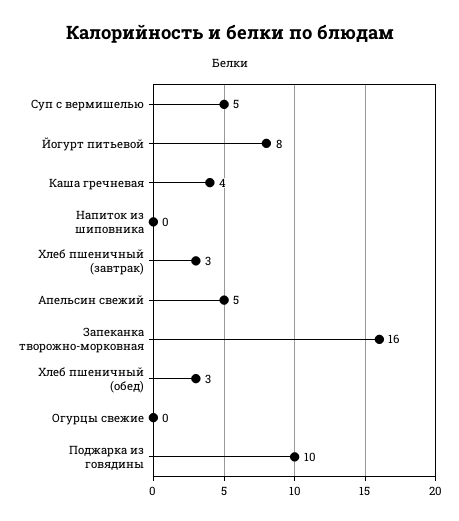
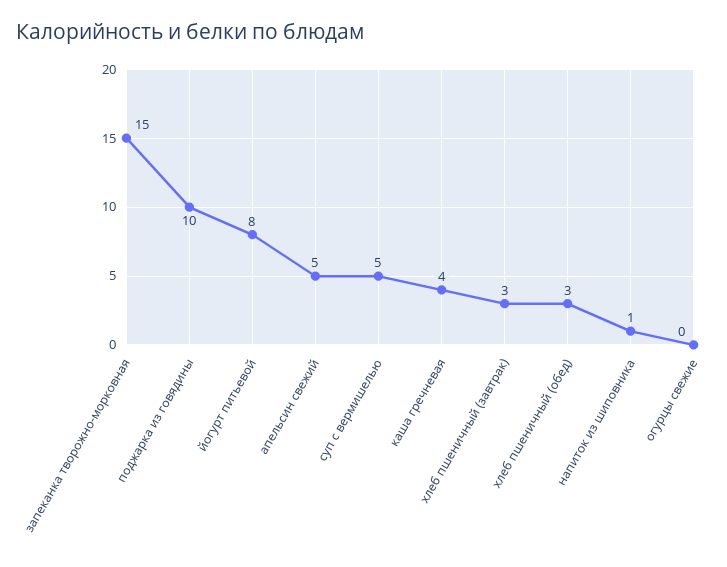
  {
    "Суп с вермишелью": 5,
    "Йогурт питьевой": 8,
    "Каша гречневая": 4,
-   "Напиток из шиповника": 0,
+   "Напиток из шиповника": 1,
    "Хлеб пшеничный (завтрак)": 3,
    "Апельсин свежий": 5,
-   "Запеканка творожно-морковная": 16,
+   "Запеканка творожно-морковная": 15,
    "Хлеб пшеничный (обед)": 3,
    "Огурцы свежие": 0,
    "Поджарка из говядины": 10
  }

